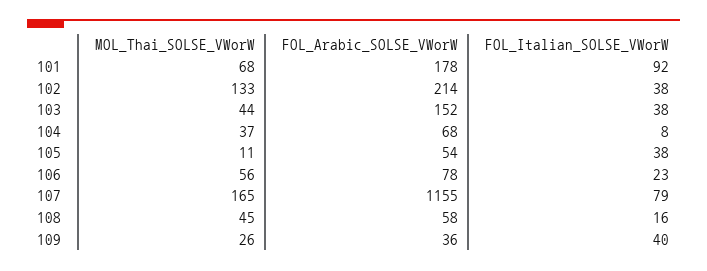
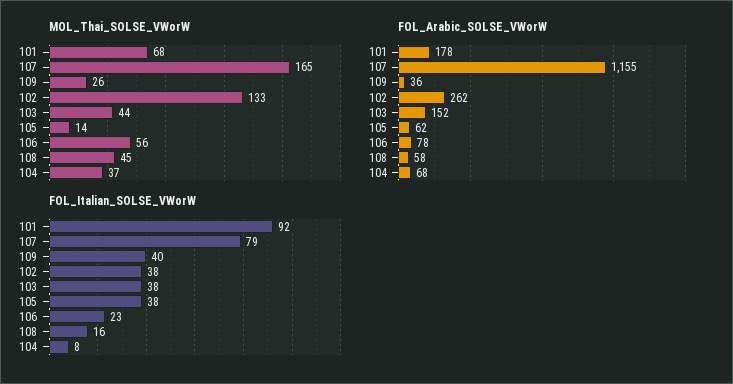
  {
    "MOL_Thai_SOLSE_VWorW": {
      "101": 68,
      "102": 133,
      "103": 44,
      "104": 37,
-     "105": 11,
+     "105": 14,
      "106": 56,
      "107": 165,
      "108": 45,
      "109": 26
    },
    "FOL_Arabic_SOLSE_VWorW": {
      "101": 178,
-     "102": 214,
+     "102": 262,
      "103": 152,
      "104": 68,
-     "105": 54,
+     "105": 62,
      "106": 78,
      "107": 1155,
      "108": 58,
      "109": 36
    },
    "FOL_Italian_SOLSE_VWorW": {
      "101": 92,
      "102": 38,
      "103": 38,
      "104": 8,
      "105": 38,
      "106": 23,
      "107": 79,
      "108": 16,
      "109": 40
    }
  }

